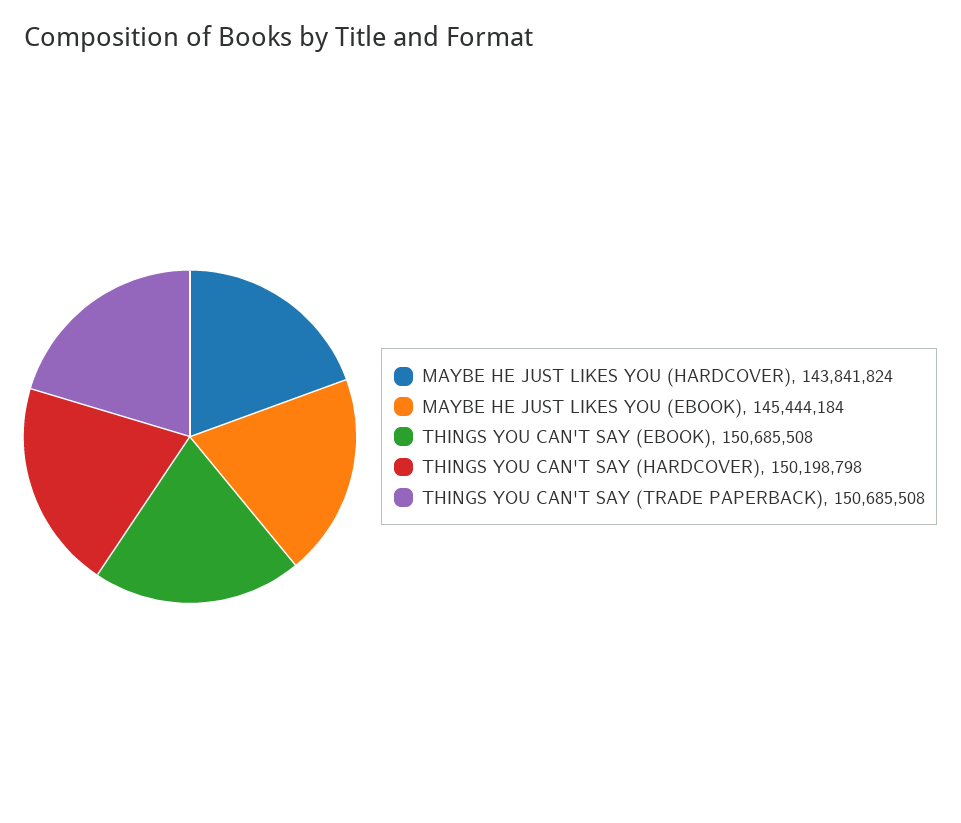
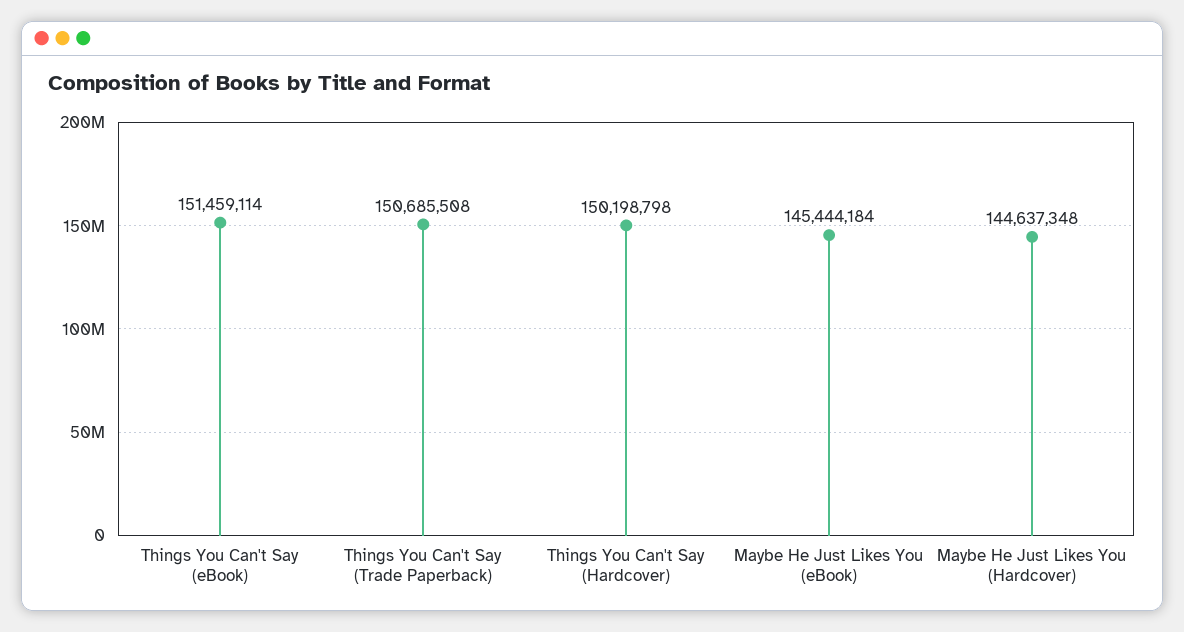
  {
-   "MAYBE HE JUST LIKES YOU (HARDCOVER)": 143841824,
+   "MAYBE HE JUST LIKES YOU (HARDCOVER)": 144637348,
    "MAYBE HE JUST LIKES YOU (EBOOK)": 145444184,
-   "THINGS YOU CAN'T SAY (EBOOK)": 150685508,
+   "THINGS YOU CAN'T SAY (EBOOK)": 151459114,
    "THINGS YOU CAN'T SAY (HARDCOVER)": 150198798,
    "THINGS YOU CAN'T SAY (TRADE PAPERBACK)": 150685508
  }

